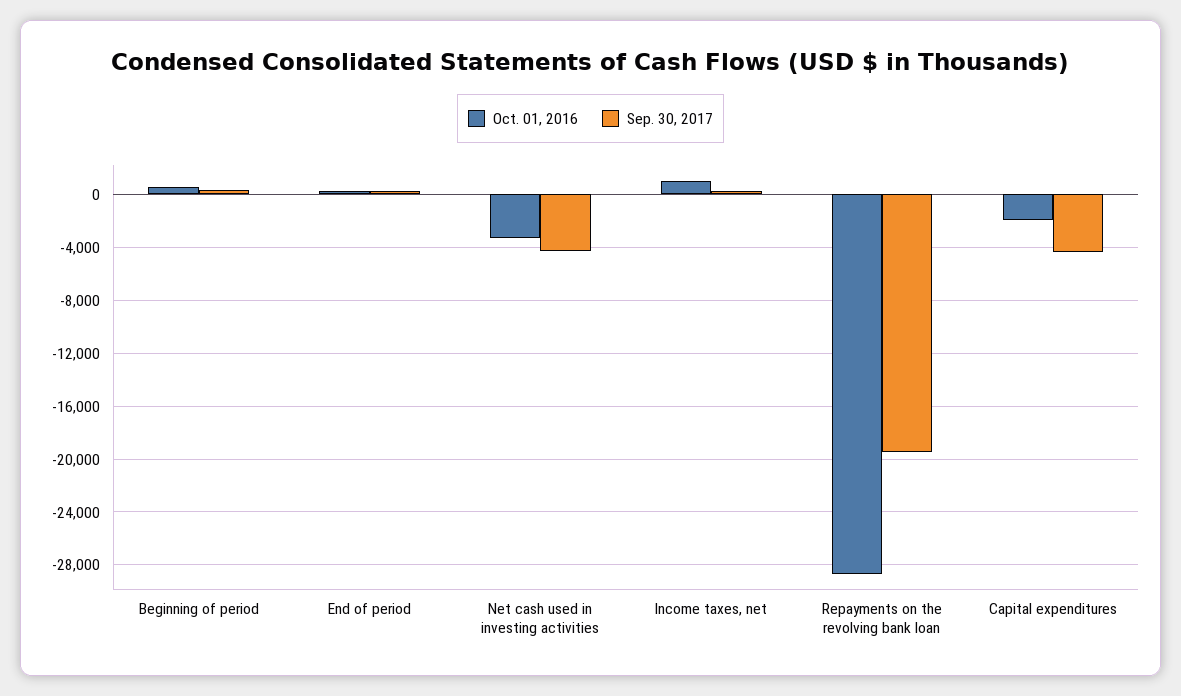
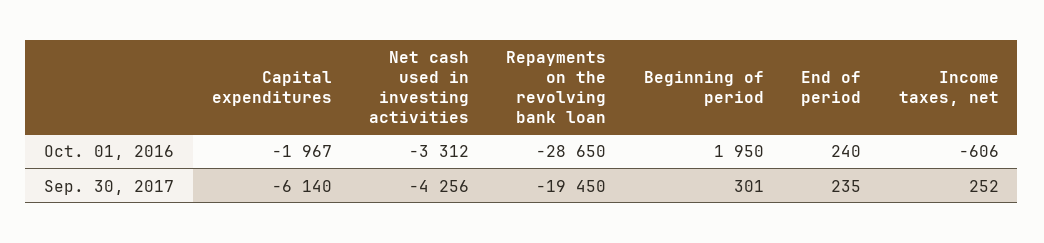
  {
    "Oct. 01, 2016": {
-     "Beginning of period": 500,
+     "Beginning of period": 1950,
      "End of period": 240,
      "Net cash used in investing activities": -3312,
-     "Income taxes, net": 1000,
+     "Income taxes, net": -606,
      "Repayments on the revolving bank loan": -28650,
      "Capital expenditures": -1967
    },
    "Sep. 30, 2017": {
      "Beginning of period": 301,
      "End of period": 235,
      "Net cash used in investing activities": -4256,
      "Income taxes, net": 252,
      "Repayments on the revolving bank loan": -19450,
-     "Capital expenditures": -4500
+     "Capital expenditures": -6140
    }
  }

